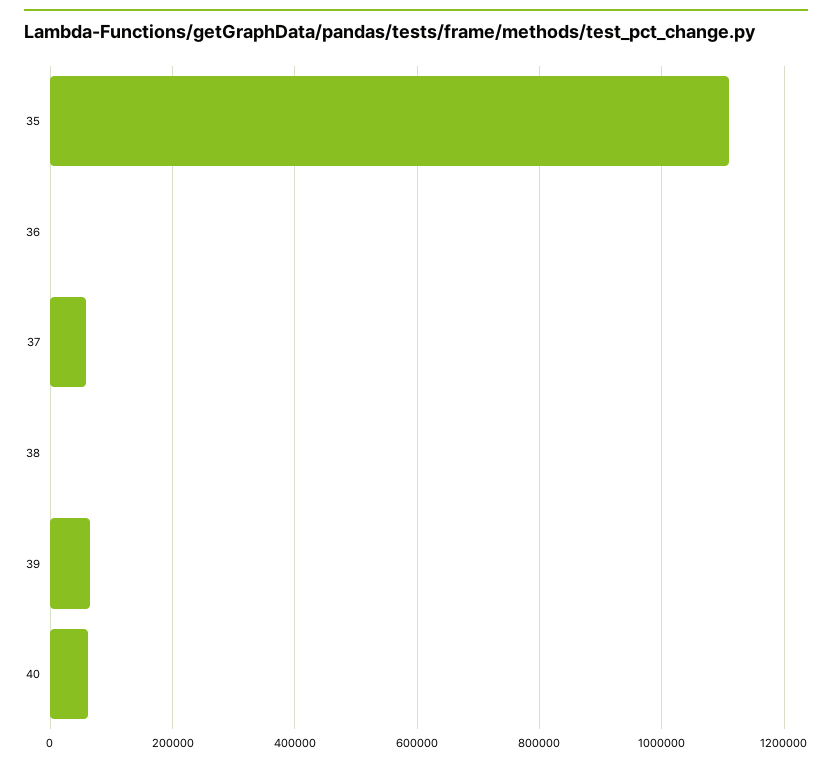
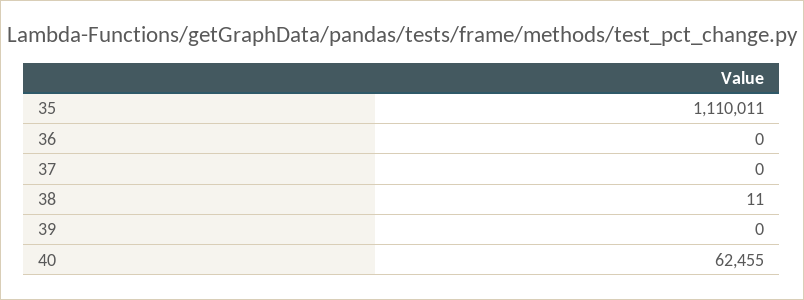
  {
    "35": 1110011,
    "36": 0,
-   "37": 60000,
+   "37": 0,
    "38": 11,
-   "39": 60000,
+   "39": 0,
    "40": 62455
  }

